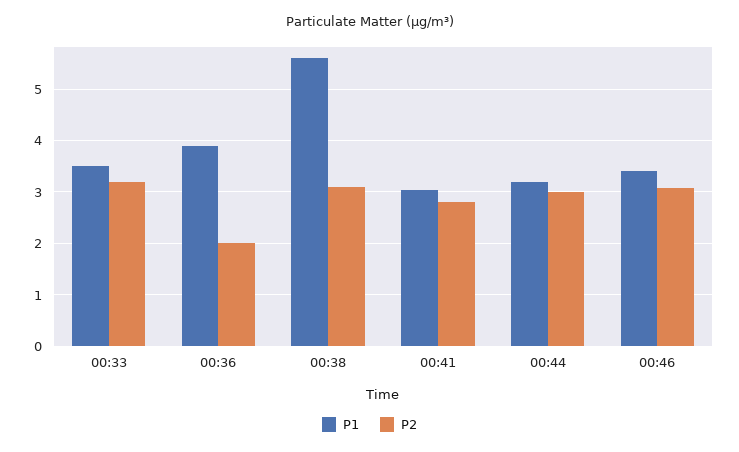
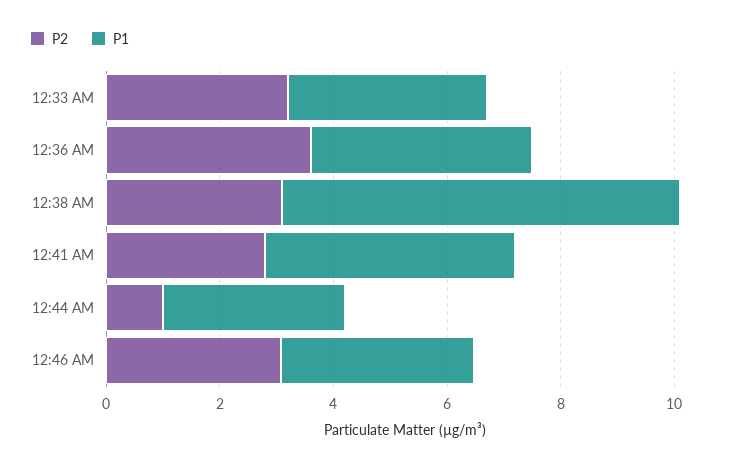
  {
    "P1": {
      "00:33": 3.6,
      "00:36": 4,
-     "00:38": 5.6,
+     "00:38": 7,
-     "00:41": 3,
+     "00:41": 4.5,
      "00:44": 3.2,
      "00:46": 3.4
    },
    "P2": {
      "00:33": 3.2,
-     "00:36": 2,
+     "00:36": 3.5,
      "00:38": 3.2,
      "00:41": 2.8,
-     "00:44": 3,
+     "00:44": 1,
      "00:46": 3
    }
  }

